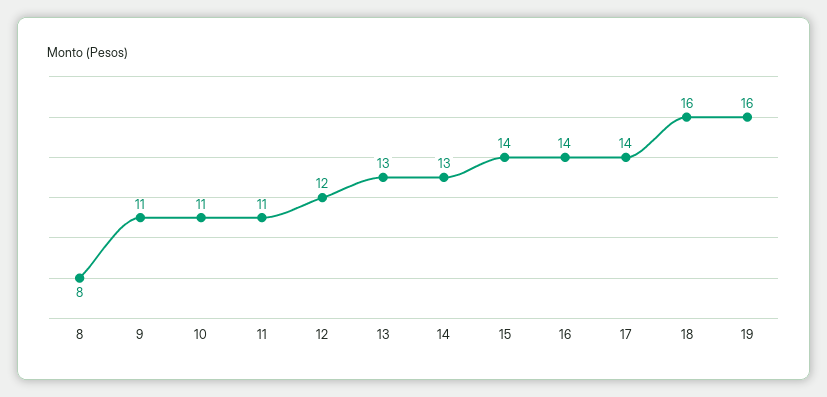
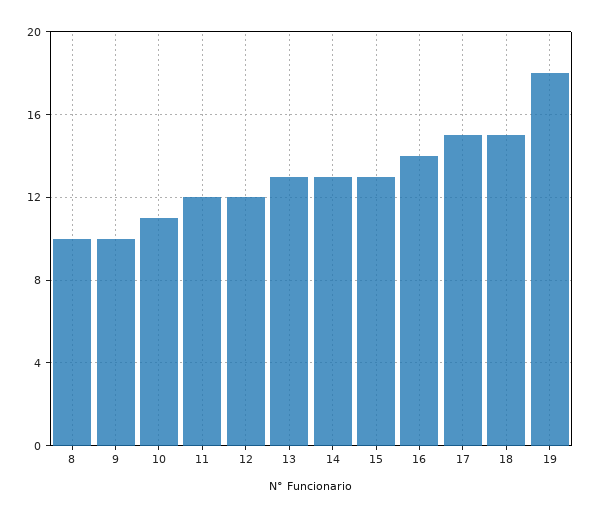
  {
-   "8": 8,
+   "8": 10,
-   "9": 11,
+   "9": 10,
    "10": 11,
-   "11": 11,
+   "11": 12,
    "12": 12,
    "13": 13,
    "14": 13,
-   "15": 14,
+   "15": 13,
    "16": 14,
-   "17": 14,
+   "17": 15,
-   "18": 16,
+   "18": 15,
-   "19": 16
+   "19": 18
  }

